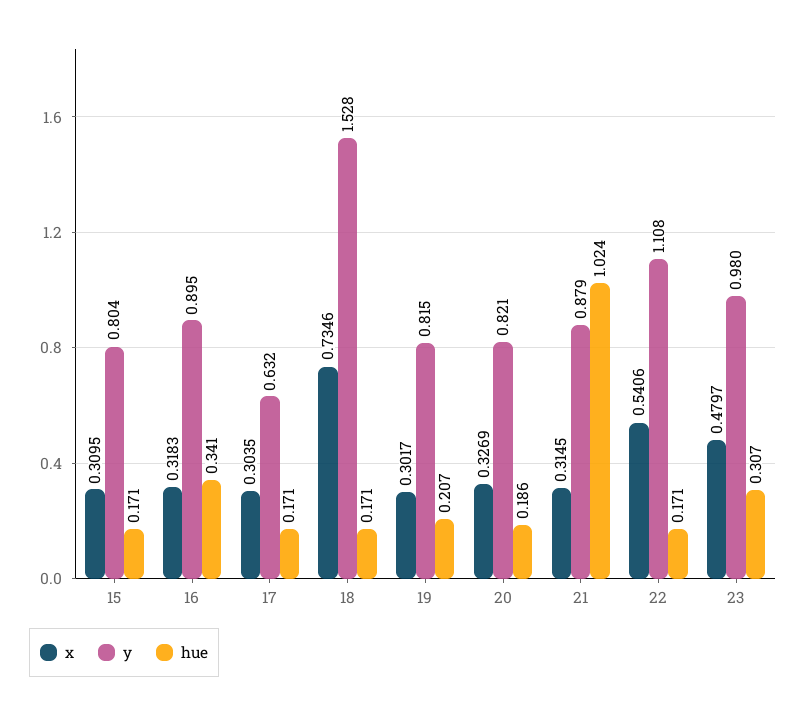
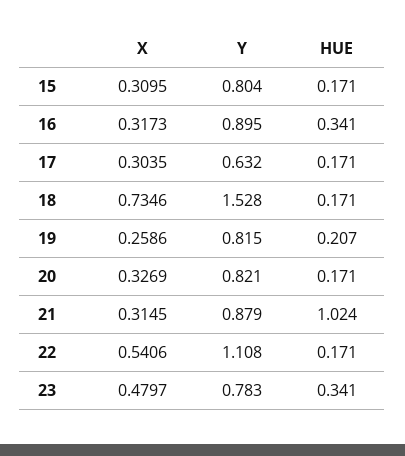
  {
    "x": {
      "15": 0.3095,
-     "16": 0.3183,
+     "16": 0.3173,
      "17": 0.3035,
      "18": 0.7346,
-     "19": 0.3017,
+     "19": 0.2586,
      "20": 0.3269,
      "21": 0.3145,
      "22": 0.5406,
      "23": 0.4797
    },
    "y": {
      "15": 0.804,
      "16": 0.895,
      "17": 0.632,
      "18": 1.528,
      "19": 0.815,
      "20": 0.821,
      "21": 0.879,
      "22": 1.108,
-     "23": 0.98
+     "23": 0.783
    },
    "hue": {
      "15": 0.171,
      "16": 0.341,
      "17": 0.171,
      "18": 0.171,
      "19": 0.207,
-     "20": 0.186,
+     "20": 0.171,
      "21": 1.024,
      "22": 0.171,
-     "23": 0.307
+     "23": 0.341
    }
  }

